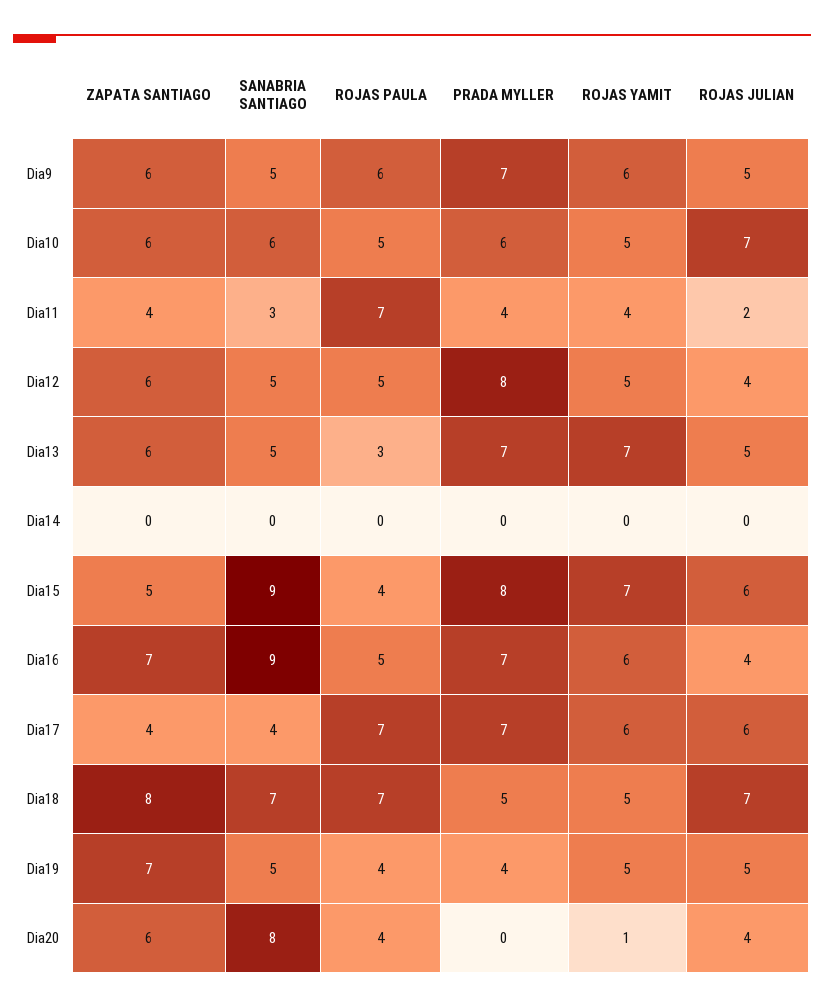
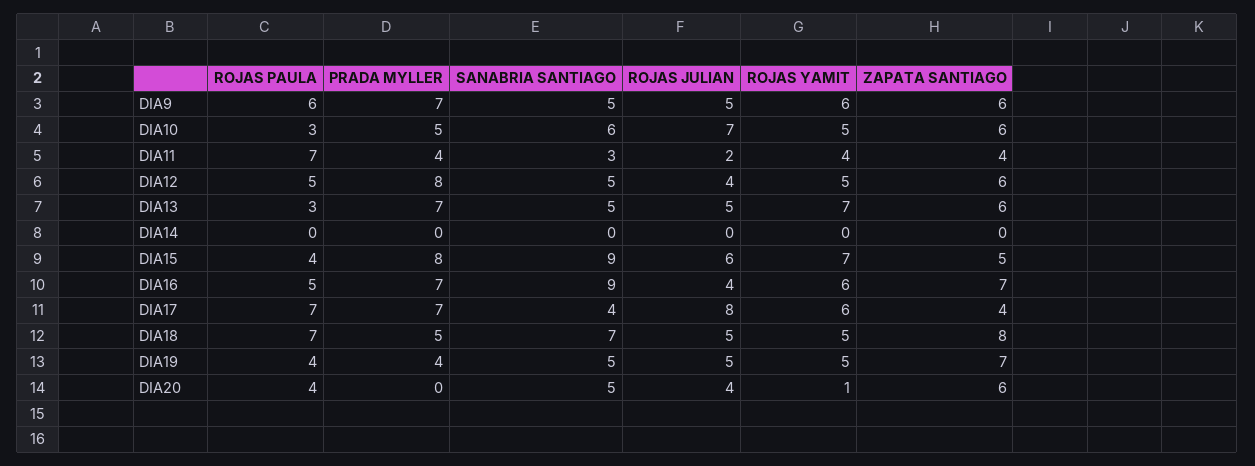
  {
    "ZAPATA SANTIAGO": {
      "Dia9": 6,
      "Dia10": 6,
      "Dia11": 4,
      "Dia12": 6,
      "Dia13": 6,
      "Dia14": 0,
      "Dia15": 5,
      "Dia16": 7,
      "Dia17": 4,
      "Dia18": 8,
      "Dia19": 7,
      "Dia20": 6
    },
    "SANABRIA SANTIAGO": {
      "Dia9": 5,
      "Dia10": 6,
      "Dia11": 3,
      "Dia12": 5,
      "Dia13": 5,
      "Dia14": 0,
      "Dia15": 9,
      "Dia16": 9,
      "Dia17": 4,
      "Dia18": 7,
      "Dia19": 5,
-     "Dia20": 8
+     "Dia20": 5
    },
    "ROJAS PAULA": {
      "Dia9": 6,
-     "Dia10": 5,
+     "Dia10": 3,
      "Dia11": 7,
      "Dia12": 5,
      "Dia13": 3,
      "Dia14": 0,
      "Dia15": 4,
      "Dia16": 5,
      "Dia17": 7,
      "Dia18": 7,
      "Dia19": 4,
      "Dia20": 4
    },
    "PRADA MYLLER": {
      "Dia9": 7,
-     "Dia10": 6,
+     "Dia10": 5,
      "Dia11": 4,
      "Dia12": 8,
      "Dia13": 7,
      "Dia14": 0,
      "Dia15": 8,
      "Dia16": 7,
      "Dia17": 7,
      "Dia18": 5,
      "Dia19": 4,
      "Dia20": 0
    },
    "ROJAS YAMIT": {
      "Dia9": 6,
      "Dia10": 5,
      "Dia11": 4,
      "Dia12": 5,
      "Dia13": 7,
      "Dia14": 0,
      "Dia15": 7,
      "Dia16": 6,
      "Dia17": 6,
      "Dia18": 5,
      "Dia19": 5,
      "Dia20": 1
    },
    "ROJAS JULIAN": {
      "Dia9": 5,
      "Dia10": 7,
      "Dia11": 2,
      "Dia12": 4,
      "Dia13": 5,
      "Dia14": 0,
      "Dia15": 6,
      "Dia16": 4,
-     "Dia17": 6,
+     "Dia17": 8,
-     "Dia18": 7,
+     "Dia18": 5,
      "Dia19": 5,
      "Dia20": 4
    }
  }

